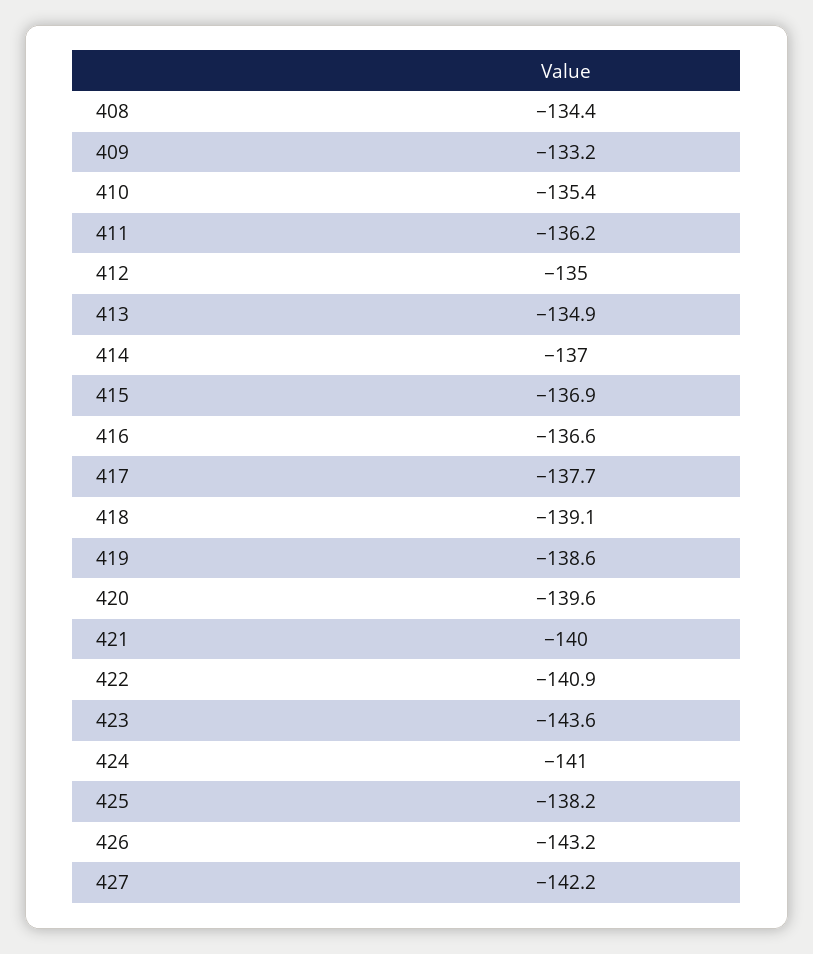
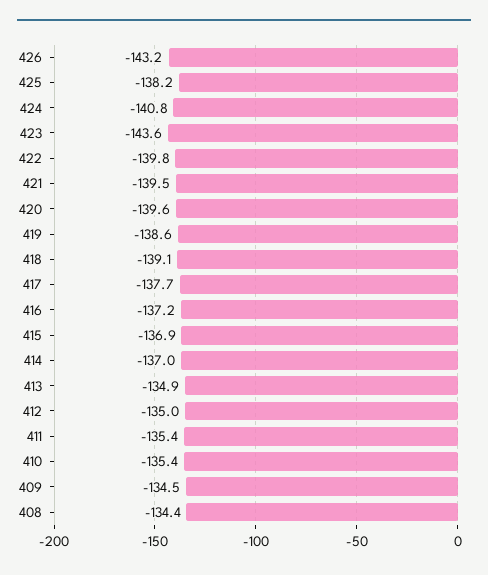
  {
    "408": -134.4,
-   "409": -133.2,
+   "409": -134.5,
    "410": -135.4,
-   "411": -136.2,
+   "411": -135.4,
    "412": -135,
    "413": -134.9,
    "414": -137,
    "415": -136.9,
-   "416": -136.6,
+   "416": -137.2,
    "417": -137.7,
    "418": -139.1,
    "419": -138.6,
    "420": -139.6,
-   "421": -140,
+   "421": -139.5,
-   "422": -140.9,
+   "422": -139.8,
    "423": -143.6,
-   "424": -141,
+   "424": -140.8,
    "425": -138.2,
-   "426": -143.2,
+   "426": -143.2
-   "427": -142.2
  }

